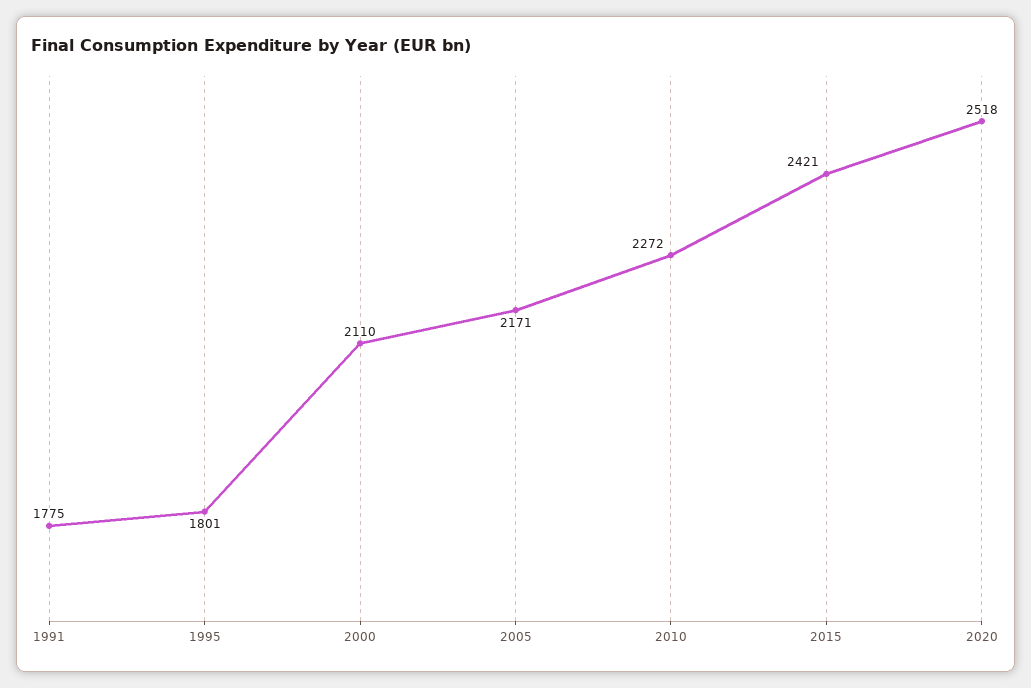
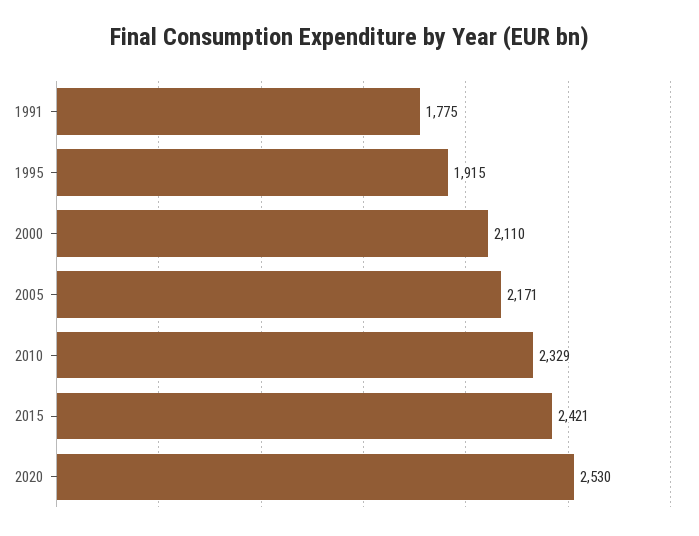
  {
    "1991": 1775,
-   "1995": 1801,
+   "1995": 1915,
    "2000": 2110,
    "2005": 2171,
-   "2010": 2272,
+   "2010": 2329,
    "2015": 2421,
-   "2020": 2518
+   "2020": 2530
  }

